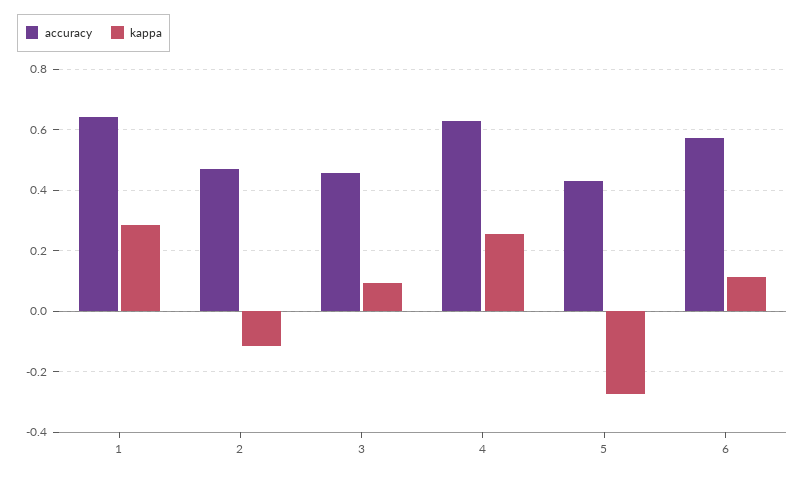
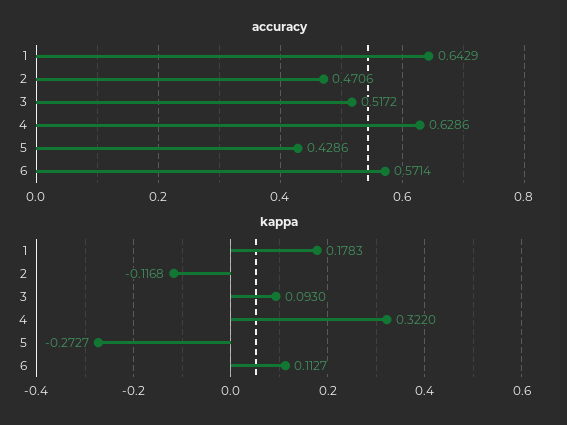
  {
    "accuracy": {
      "1": 0.6429,
      "2": 0.4706,
-     "3": 0.46,
+     "3": 0.5172,
      "4": 0.6286,
      "5": 0.4286,
      "6": 0.5714
    },
    "kappa": {
-     "1": 0.28,
+     "1": 0.1783,
      "2": -0.1168,
      "3": 0.093,
-     "4": 0.26,
+     "4": 0.322,
      "5": -0.2727,
      "6": 0.1127
    }
  }

